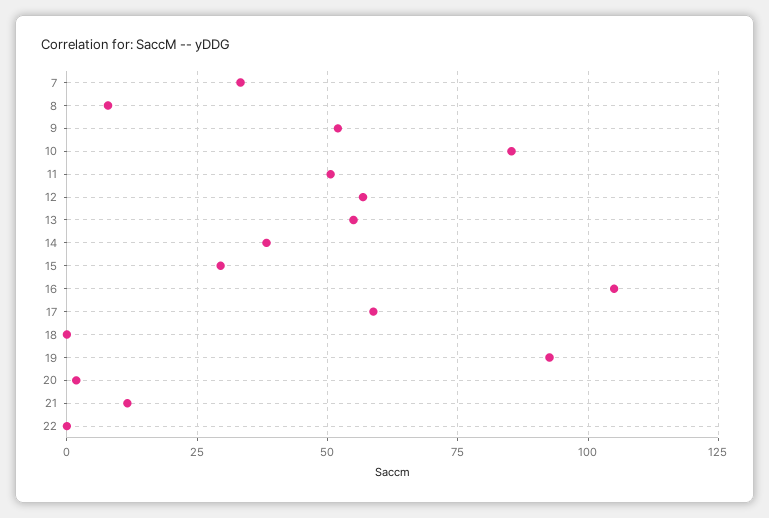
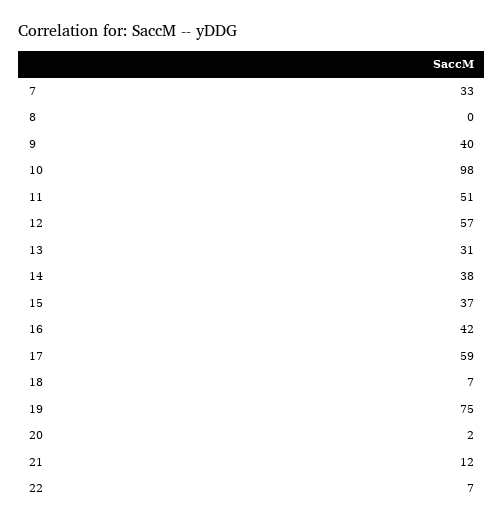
  {
    "7": 33,
-   "8": 7.5,
+   "8": 0,
-   "9": 52.5,
+   "9": 40,
-   "10": 85,
+   "10": 98,
    "11": 51,
    "12": 57,
-   "13": 55,
+   "13": 31,
    "14": 38,
-   "15": 30,
+   "15": 37,
-   "16": 105,
+   "16": 42,
    "17": 59,
-   "18": 0,
+   "18": 7,
-   "19": 92.5,
+   "19": 75,
    "20": 2,
    "21": 12,
-   "22": 0
+   "22": 7
  }

